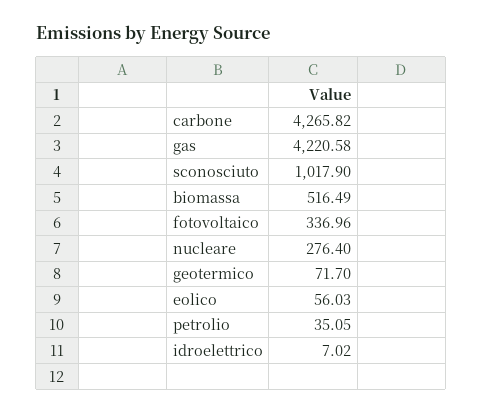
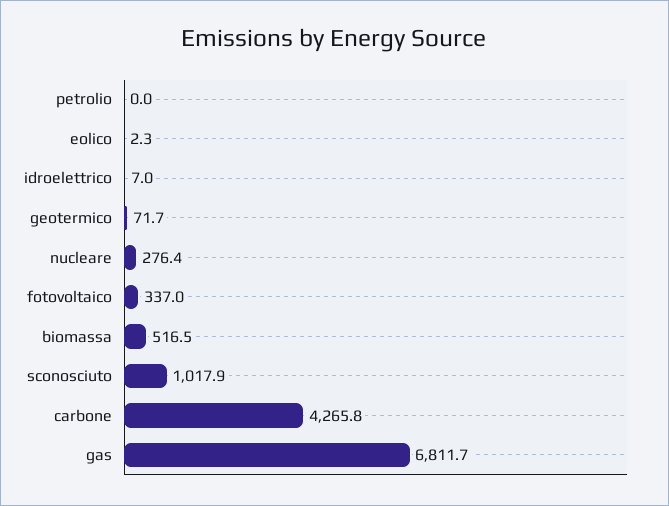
  {
    "carbone": 4265.82,
-   "gas": 4220.58,
+   "gas": 6811.7,
    "sconosciuto": 1017.9,
    "biomassa": 516.49,
    "fotovoltaico": 336.96,
    "nucleare": 276.4,
    "geotermico": 71.7,
-   "eolico": 56.03,
+   "eolico": 2.3,
-   "petrolio": 35.05,
+   "petrolio": 0,
    "idroelettrico": 7.02
  }

